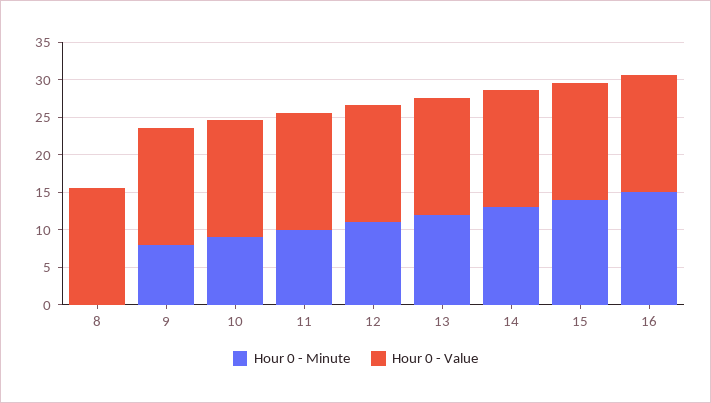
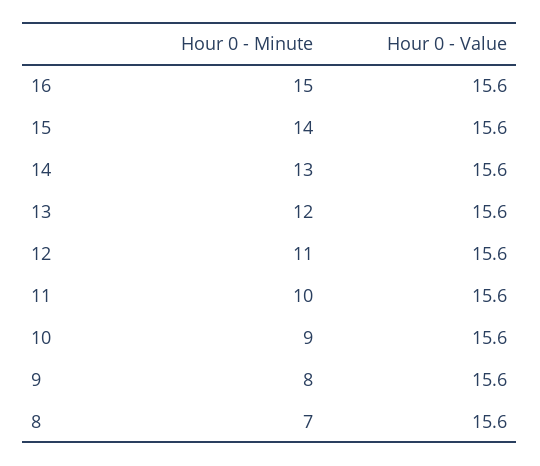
  {
    "Hour 0 - Minute": {
-     "8": 0,
+     "8": 7,
      "9": 8,
      "10": 9,
      "11": 10,
      "12": 11,
      "13": 12,
      "14": 13,
      "15": 14,
      "16": 15
    },
    "Hour 0 - Value": {
      "8": 15.6,
      "9": 15.6,
      "10": 15.6,
      "11": 15.6,
      "12": 15.6,
      "13": 15.6,
      "14": 15.6,
      "15": 15.6,
      "16": 15.6
    }
  }

